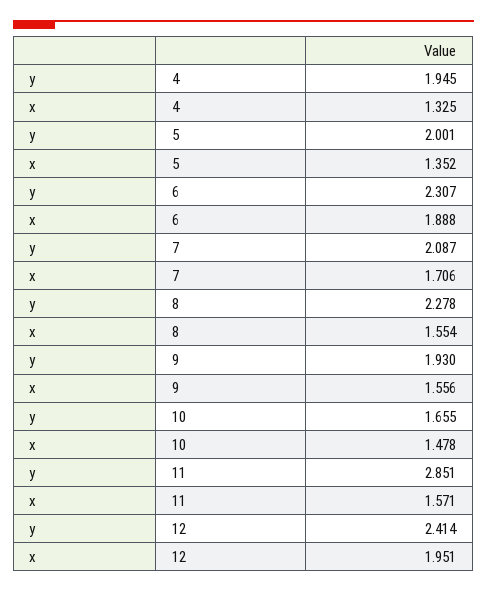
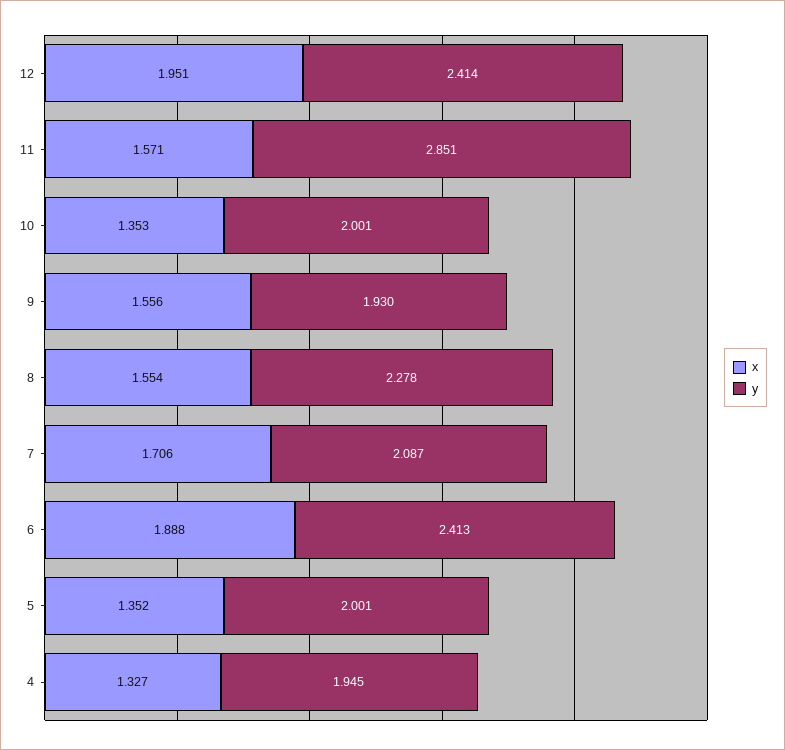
  {
    "y": {
      "4": 1.945,
      "5": 2.001,
-     "6": 2.307,
+     "6": 2.413,
      "7": 2.087,
      "8": 2.278,
      "9": 1.93,
-     "10": 1.655,
+     "10": 2.001,
      "11": 2.851,
      "12": 2.414
    },
    "x": {
-     "4": 1.325,
+     "4": 1.327,
      "5": 1.352,
      "6": 1.888,
      "7": 1.706,
      "8": 1.554,
      "9": 1.556,
-     "10": 1.478,
+     "10": 1.353,
      "11": 1.571,
      "12": 1.951
    }
  }

